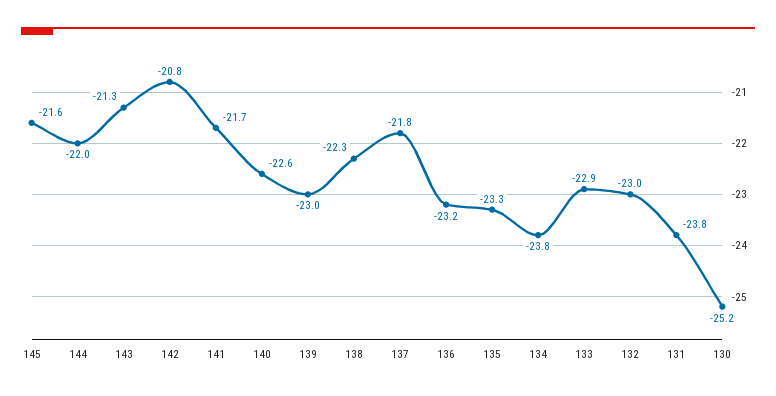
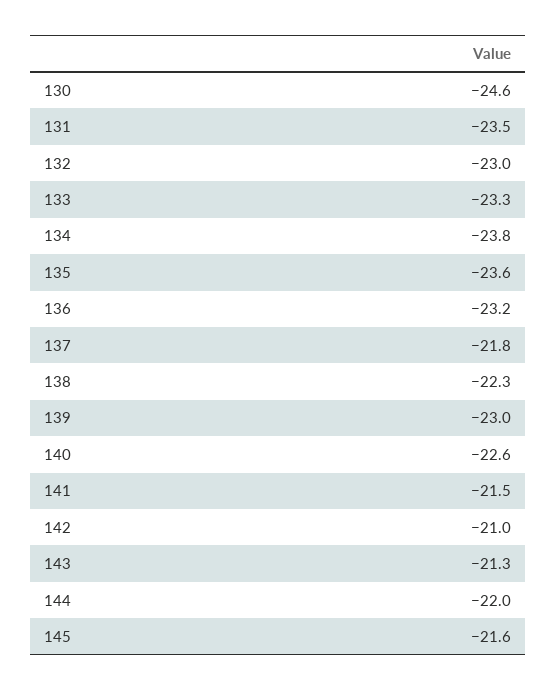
  {
    "145": -21.6,
    "144": -22,
    "143": -21.3,
-   "142": -20.8,
+   "142": -21,
-   "141": -21.7,
+   "141": -21.5,
    "140": -22.6,
    "139": -23,
    "138": -22.3,
    "137": -21.8,
    "136": -23.2,
-   "135": -23.3,
+   "135": -23.6,
    "134": -23.8,
-   "133": -22.9,
+   "133": -23.3,
    "132": -23,
-   "131": -23.8,
+   "131": -23.5,
-   "130": -25.2
+   "130": -24.6
  }

